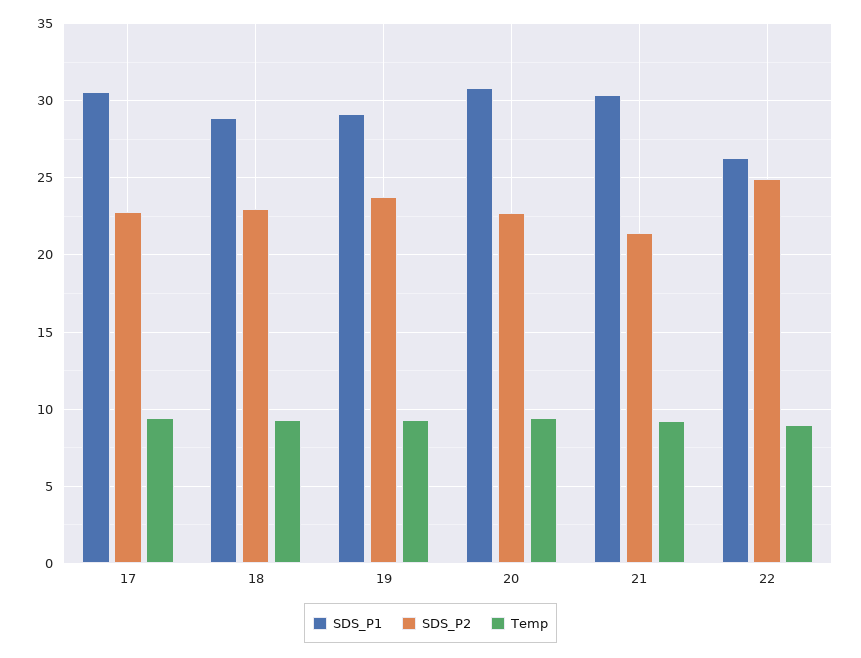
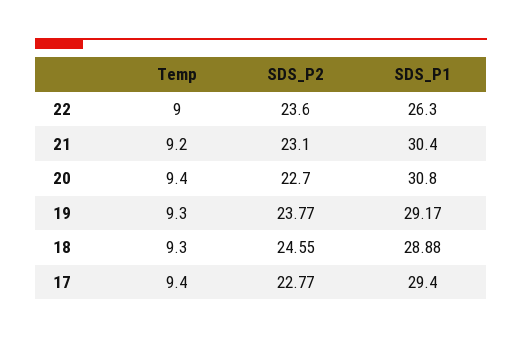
  {
    "SDS_P1": {
-     "17": 30.5,
+     "17": 29.4,
      "18": 28.88,
      "19": 29.17,
      "20": 30.8,
      "21": 30.4,
      "22": 26.3
    },
    "SDS_P2": {
      "17": 22.77,
-     "18": 23,
+     "18": 24.55,
      "19": 23.77,
      "20": 22.7,
-     "21": 21.5,
+     "21": 23.1,
-     "22": 25
+     "22": 23.6
    },
    "Temp": {
      "17": 9.4,
      "18": 9.3,
      "19": 9.3,
      "20": 9.4,
      "21": 9.2,
      "22": 9
    }
  }

